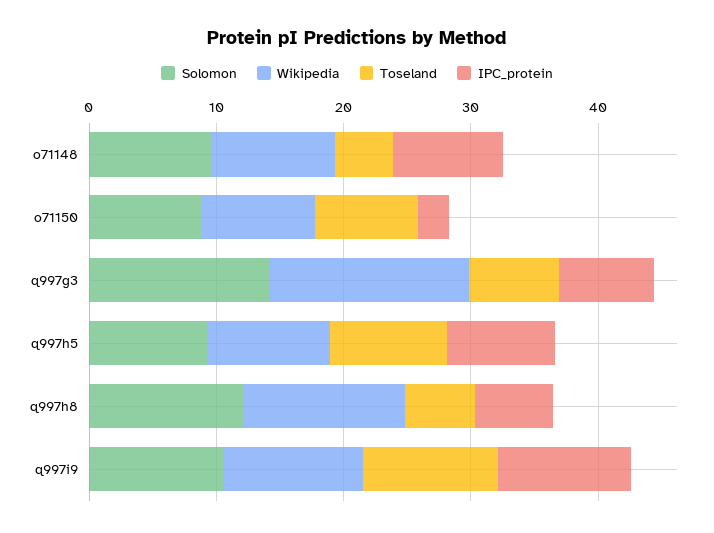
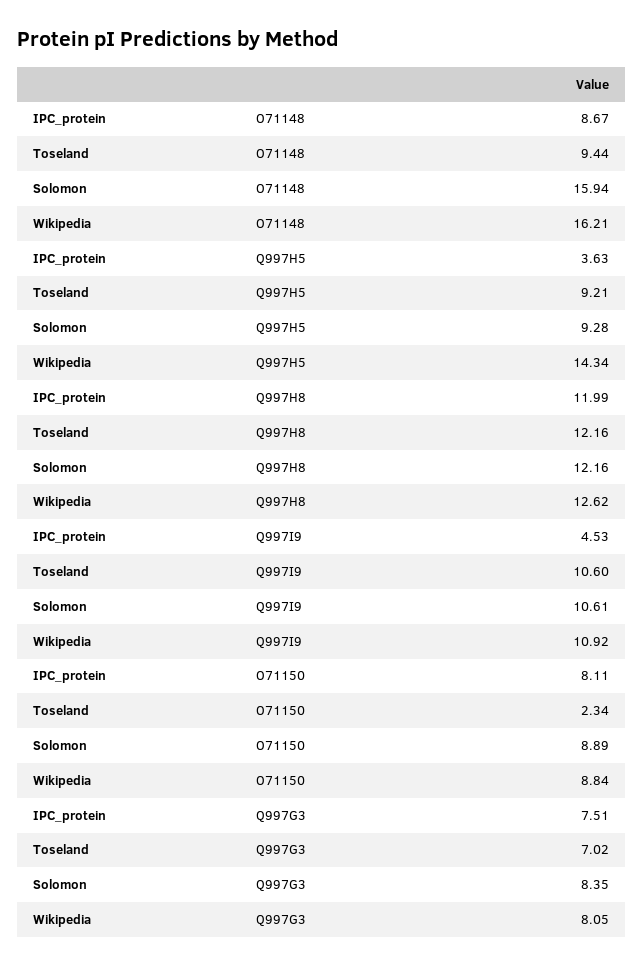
  {
    "Solomon": {
-     "o71148": 10,
+     "o71148": 15.94,
      "o71150": 8.89,
-     "q997g3": 14,
+     "q997g3": 8.35,
      "q997h5": 9.28,
      "q997h8": 12.16,
      "q997i9": 10.61
    },
    "Wikipedia": {
-     "o71148": 10,
+     "o71148": 16.21,
      "o71150": 8.84,
-     "q997g3": 16,
+     "q997g3": 8.05,
-     "q997h5": 10,
+     "q997h5": 14.34,
      "q997h8": 12.62,
      "q997i9": 10.92
    },
    "Toseland": {
-     "o71148": 4,
+     "o71148": 9.44,
-     "o71150": 8,
+     "o71150": 2.34,
      "q997g3": 7.02,
      "q997h5": 9.21,
-     "q997h8": 6,
+     "q997h8": 12.16,
      "q997i9": 10.6
    },
    "IPC_protein": {
      "o71148": 8.67,
-     "o71150": 2,
+     "o71150": 8.11,
      "q997g3": 7.51,
-     "q997h5": 8,
+     "q997h5": 3.63,
-     "q997h8": 6,
+     "q997h8": 11.99,
-     "q997i9": 10
+     "q997i9": 4.53
    }
  }

